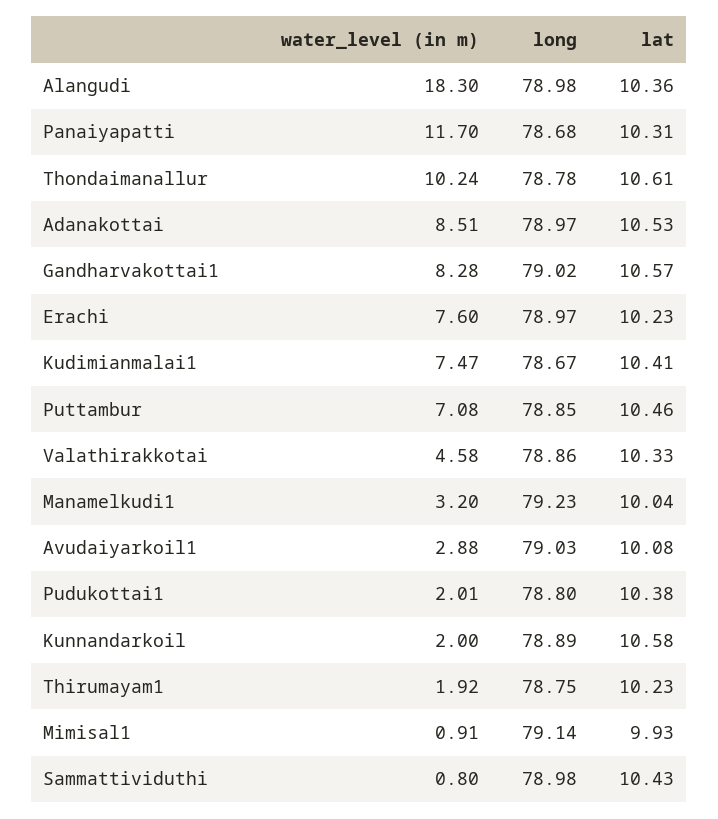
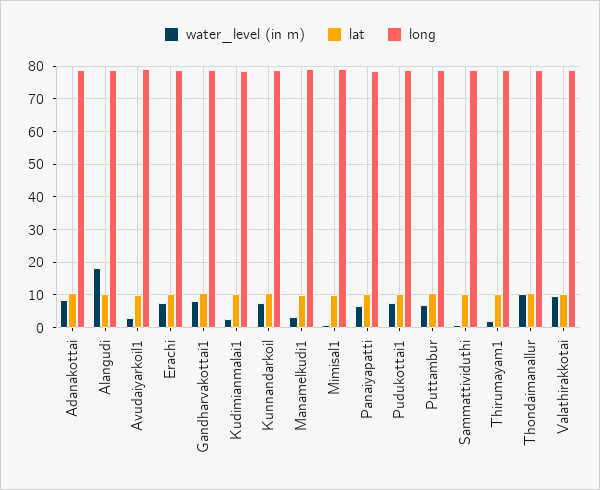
  {
    "water_level (in m)": {
      "Alangudi": 18.3,
-     "Panaiyapatti": 11.7,
+     "Panaiyapatti": 6,
      "Thondaimanallur": 10.24,
      "Adanakottai": 8.51,
      "Gandharvakottai1": 8.28,
      "Erachi": 7.6,
-     "Kudimianmalai1": 7.47,
+     "Kudimianmalai1": 2,
      "Puttambur": 7.08,
-     "Valathirakkotai": 4.58,
+     "Valathirakkotai": 10,
      "Manamelkudi1": 3.2,
      "Avudaiyarkoil1": 2.88,
-     "Pudukottai1": 2.01,
+     "Pudukottai1": 8,
-     "Kunnandarkoil": 2,
+     "Kunnandarkoil": 8,
      "Thirumayam1": 1.92,
      "Mimisal1": 0.91,
      "Sammattividuthi": 0.8
    },
    "long": {
      "Alangudi": 78.98,
      "Panaiyapatti": 78.68,
      "Thondaimanallur": 78.78,
      "Adanakottai": 78.97,
      "Gandharvakottai1": 79.02,
      "Erachi": 78.97,
      "Kudimianmalai1": 78.67,
      "Puttambur": 78.85,
      "Valathirakkotai": 78.86,
      "Manamelkudi1": 79.23,
      "Avudaiyarkoil1": 79.03,
      "Pudukottai1": 78.8,
      "Kunnandarkoil": 78.89,
      "Thirumayam1": 78.75,
      "Mimisal1": 79.14,
      "Sammattividuthi": 78.98
    },
    "lat": {
      "Alangudi": 10.36,
      "Panaiyapatti": 10.31,
      "Thondaimanallur": 10.61,
      "Adanakottai": 10.53,
      "Gandharvakottai1": 10.57,
      "Erachi": 10.23,
      "Kudimianmalai1": 10.41,
      "Puttambur": 10.46,
      "Valathirakkotai": 10.33,
      "Manamelkudi1": 10.04,
      "Avudaiyarkoil1": 10.08,
      "Pudukottai1": 10.38,
      "Kunnandarkoil": 10.58,
      "Thirumayam1": 10.23,
      "Mimisal1": 9.93,
      "Sammattividuthi": 10.43
    }
  }

